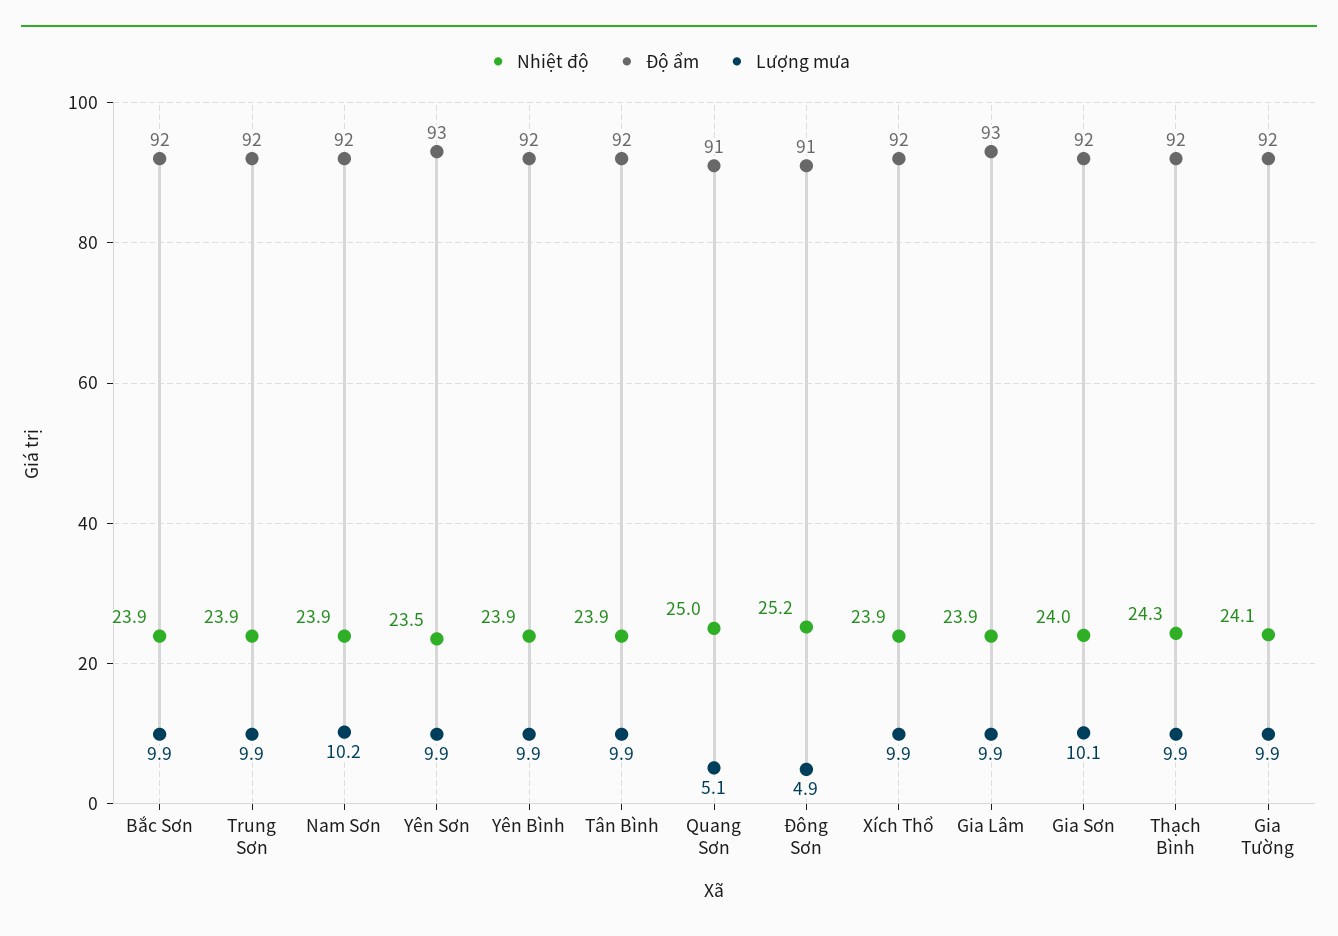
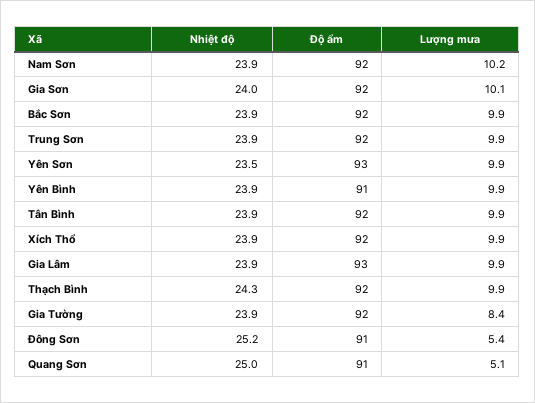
  {
    "Nhiệt độ": {
      "Bắc Sơn": 23.9,
      "Trung Sơn": 23.9,
      "Nam Sơn": 23.9,
      "Yên Sơn": 23.5,
      "Yên Bình": 23.9,
      "Tân Bình": 23.9,
      "Quang Sơn": 25,
      "Đông Sơn": 25.2,
      "Xích Thổ": 23.9,
      "Gia Lâm": 23.9,
      "Gia Sơn": 24,
      "Thạch Bình": 24.3,
-     "Gia Tường": 24.1
+     "Gia Tường": 23.9
    },
    "Độ ẩm": {
      "Bắc Sơn": 92,
      "Trung Sơn": 92,
      "Nam Sơn": 92,
      "Yên Sơn": 93,
-     "Yên Bình": 92,
+     "Yên Bình": 91,
      "Tân Bình": 92,
      "Quang Sơn": 91,
      "Đông Sơn": 91,
      "Xích Thổ": 92,
      "Gia Lâm": 93,
      "Gia Sơn": 92,
      "Thạch Bình": 92,
      "Gia Tường": 92
    },
    "Lượng mưa": {
      "Bắc Sơn": 9.9,
      "Trung Sơn": 9.9,
      "Nam Sơn": 10.2,
      "Yên Sơn": 9.9,
      "Yên Bình": 9.9,
      "Tân Bình": 9.9,
      "Quang Sơn": 5.1,
-     "Đông Sơn": 4.9,
+     "Đông Sơn": 5.4,
      "Xích Thổ": 9.9,
      "Gia Lâm": 9.9,
      "Gia Sơn": 10.1,
      "Thạch Bình": 9.9,
-     "Gia Tường": 9.9
+     "Gia Tường": 8.4
    }
  }

